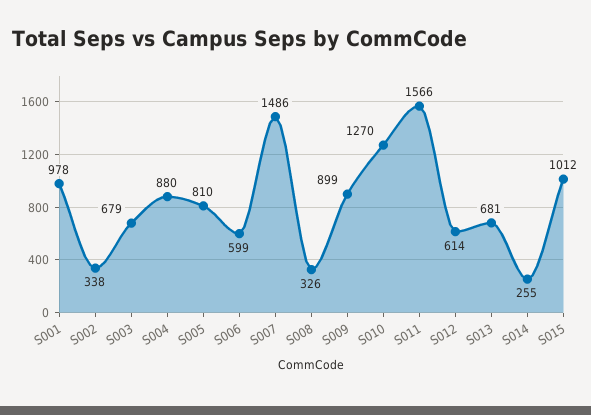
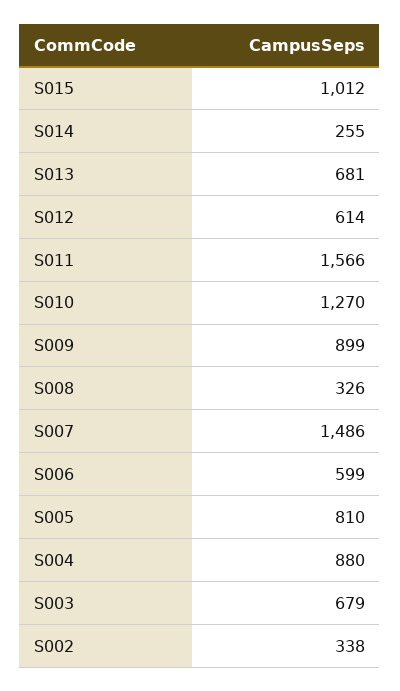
  {
-   "S001": 978,
    "S002": 338,
    "S003": 679,
    "S004": 880,
    "S005": 810,
    "S006": 599,
    "S007": 1486,
    "S008": 326,
    "S009": 899,
    "S010": 1270,
    "S011": 1566,
    "S012": 614,
    "S013": 681,
    "S014": 255,
    "S015": 1012
  }

